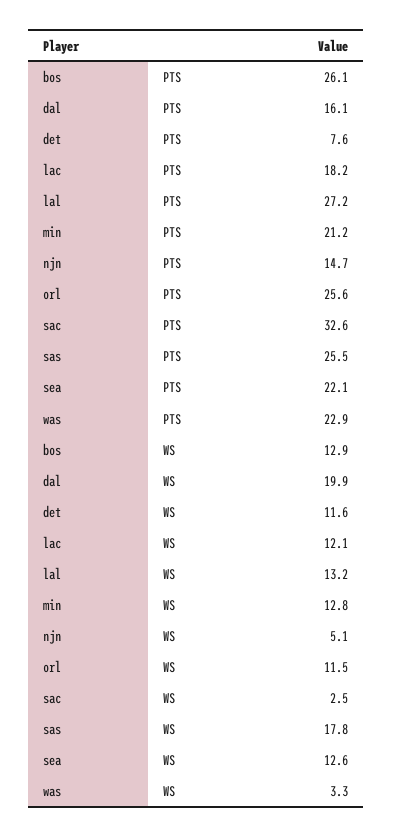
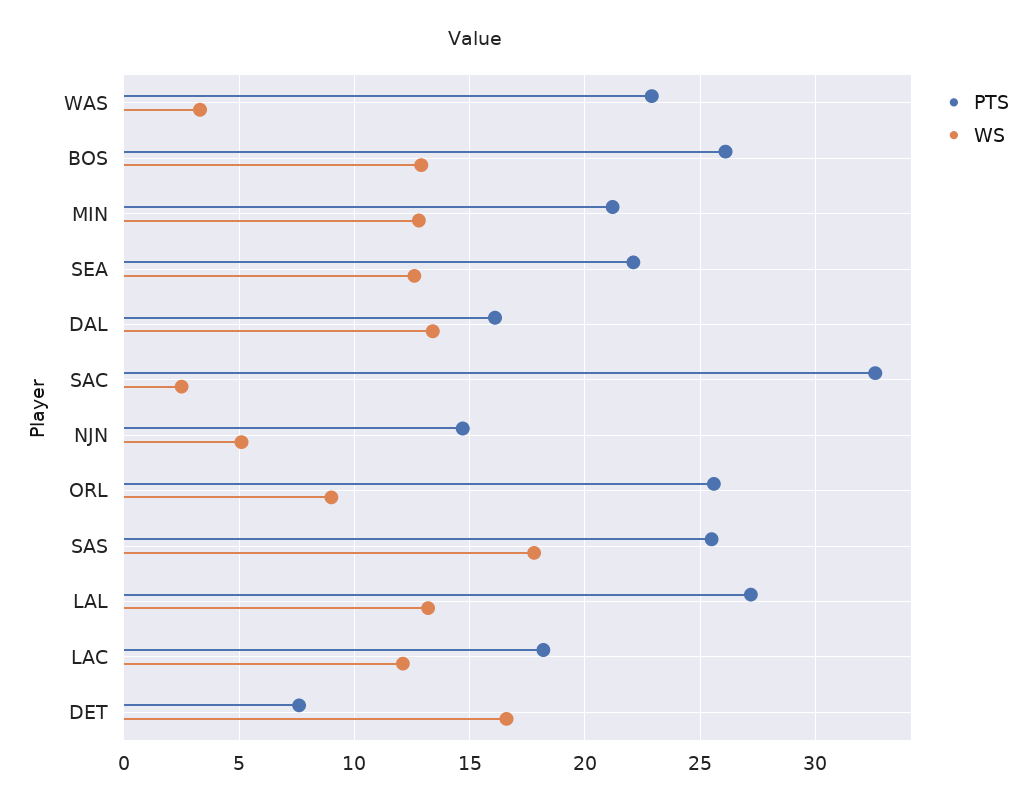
  {
    "PTS": {
      "bos": 26.1,
      "dal": 16.1,
      "det": 7.6,
      "lac": 18.2,
      "lal": 27.2,
      "min": 21.2,
      "njn": 14.7,
      "orl": 25.6,
      "sac": 32.6,
      "sas": 25.5,
      "sea": 22.1,
      "was": 22.9
    },
    "WS": {
      "bos": 12.9,
-     "dal": 19.9,
+     "dal": 13.5,
-     "det": 11.6,
+     "det": 16.5,
      "lac": 12.1,
      "lal": 13.2,
      "min": 12.8,
      "njn": 5.1,
-     "orl": 11.5,
+     "orl": 9,
      "sac": 2.5,
      "sas": 17.8,
      "sea": 12.6,
      "was": 3.3
    }
  }

